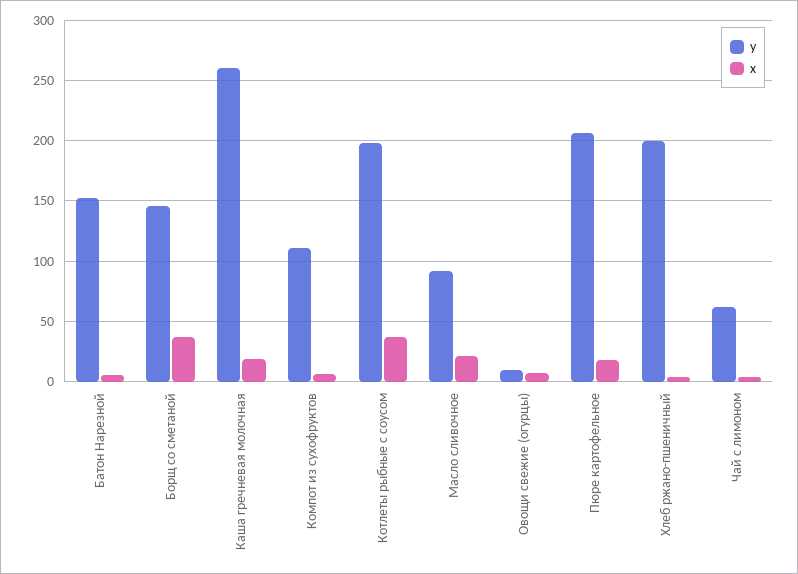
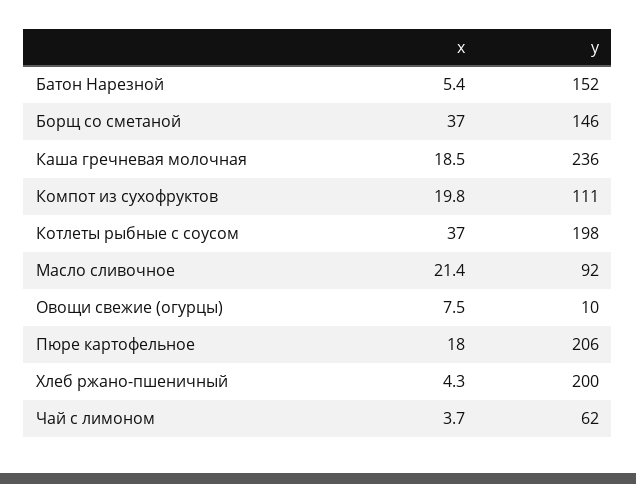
  {
    "y": {
      "Батон Нарезной": 152,
      "Борщ со сметаной": 146,
-     "Каша гречневая молочная": 260,
+     "Каша гречневая молочная": 236,
      "Компот из сухофруктов": 111,
      "Котлеты рыбные с соусом": 198,
      "Масло сливочное": 92,
      "Овощи свежие (огурцы)": 10,
      "Пюре картофельное": 206,
      "Хлеб ржано-пшеничный": 200,
      "Чай с лимоном": 62
    },
    "x": {
      "Батон Нарезной": 5.4,
      "Борщ со сметаной": 37,
      "Каша гречневая молочная": 18.5,
-     "Компот из сухофруктов": 5,
+     "Компот из сухофруктов": 19.8,
      "Котлеты рыбные с соусом": 37,
      "Масло сливочное": 21.4,
      "Овощи свежие (огурцы)": 7.5,
      "Пюре картофельное": 18,
      "Хлеб ржано-пшеничный": 4.3,
      "Чай с лимоном": 3.7
    }
  }

